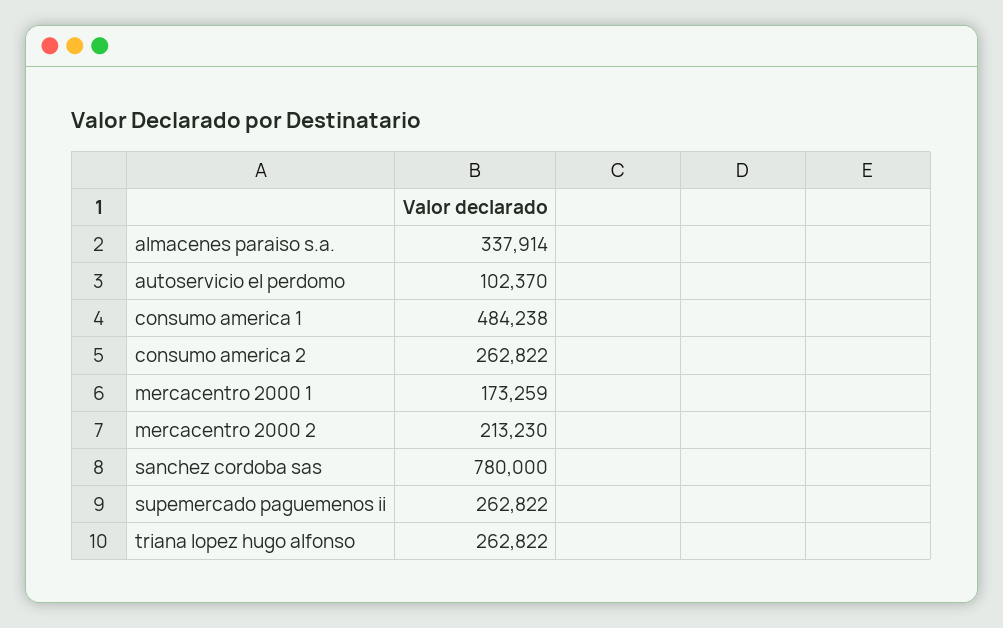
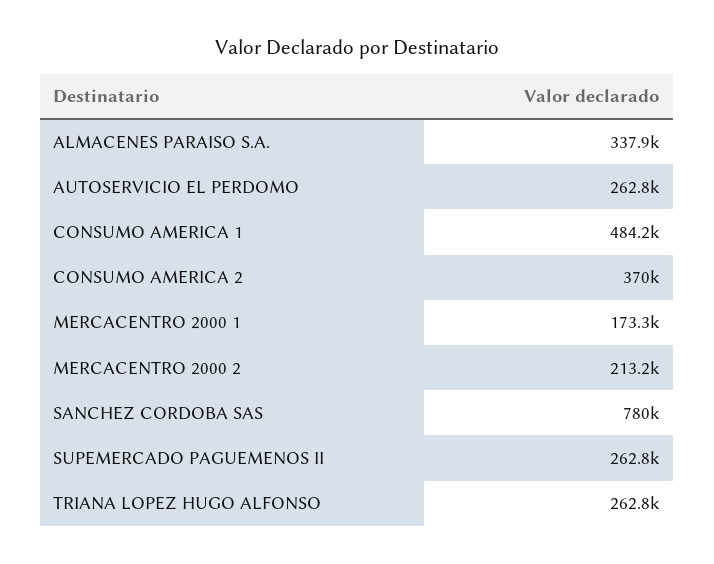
  {
    "almacenes paraiso s.a.": 337914,
-   "autoservicio el perdomo": 102370,
+   "autoservicio el perdomo": 262800,
    "consumo america 1": 484238,
-   "consumo america 2": 262822,
+   "consumo america 2": 370000,
    "mercacentro 2000 1": 173259,
    "mercacentro 2000 2": 213230,
    "sanchez cordoba sas": 780000,
    "supemercado paguemenos ii": 262822,
    "triana lopez hugo alfonso": 262822
  }

